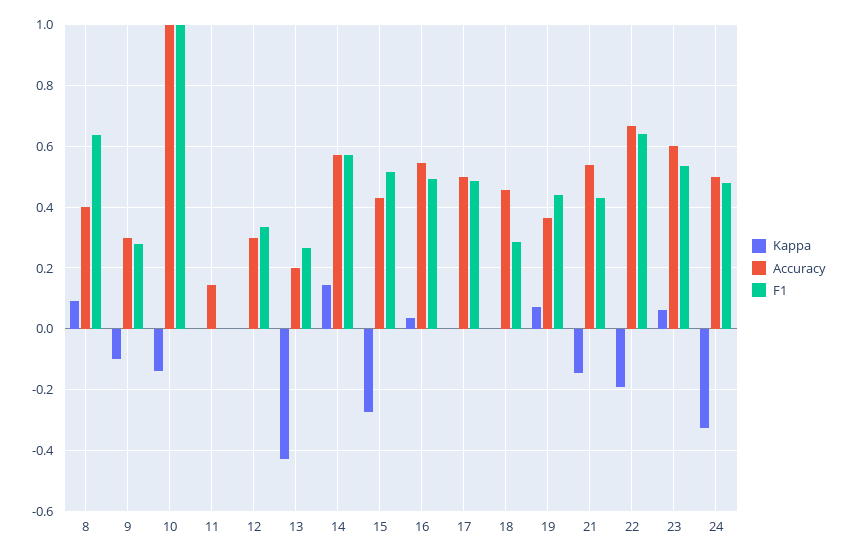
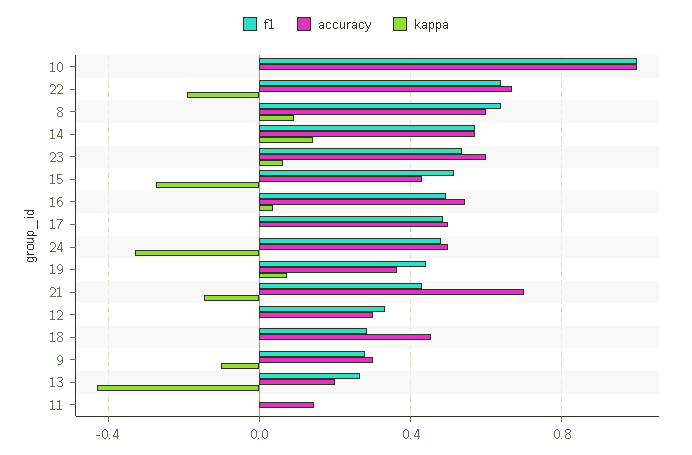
  {
    "Kappa": {
      "8": 0.1,
      "9": -0.1,
-     "10": -0.14,
+     "10": 0,
      "11": 0,
      "12": 0,
      "13": -0.42,
      "14": 0.14,
      "15": -0.28,
      "16": 0.04,
      "17": 0,
      "18": 0,
      "19": 0.08,
      "21": -0.14,
      "22": -0.2,
      "23": 0.06,
      "24": -0.32
    },
    "Accuracy": {
-     "8": 0.4,
+     "8": 0.6,
      "9": 0.3,
      "10": 1,
      "11": 0.14,
      "12": 0.3,
      "13": 0.2,
      "14": 0.58,
      "15": 0.42,
      "16": 0.54,
      "17": 0.5,
      "18": 0.46,
      "19": 0.36,
-     "21": 0.54,
+     "21": 0.7,
      "22": 0.66,
      "23": 0.6,
      "24": 0.5
    },
    "F1": {
      "8": 0.64,
      "9": 0.28,
      "10": 1,
      "11": 0,
      "12": 0.34,
      "13": 0.26,
      "14": 0.58,
      "15": 0.52,
      "16": 0.5,
      "17": 0.48,
      "18": 0.28,
      "19": 0.44,
      "21": 0.44,
      "22": 0.64,
      "23": 0.54,
      "24": 0.48
    }
  }

